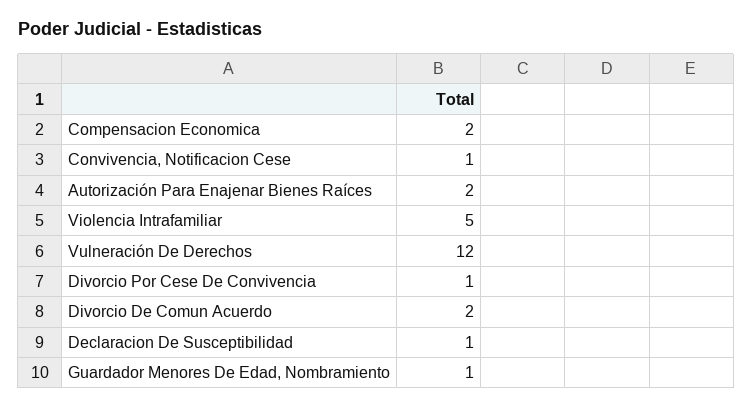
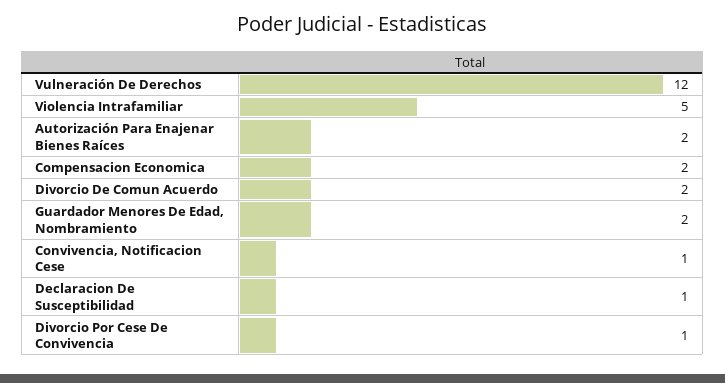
  {
    "Compensacion Economica": 2,
    "Convivencia, Notificacion Cese": 1,
    "Autorización Para Enajenar Bienes Raíces": 2,
    "Violencia Intrafamiliar": 5,
    "Vulneración De Derechos": 12,
    "Divorcio Por Cese De Convivencia": 1,
    "Divorcio De Comun Acuerdo": 2,
    "Declaracion De Susceptibilidad": 1,
-   "Guardador Menores De Edad, Nombramiento": 1
+   "Guardador Menores De Edad, Nombramiento": 2
  }

